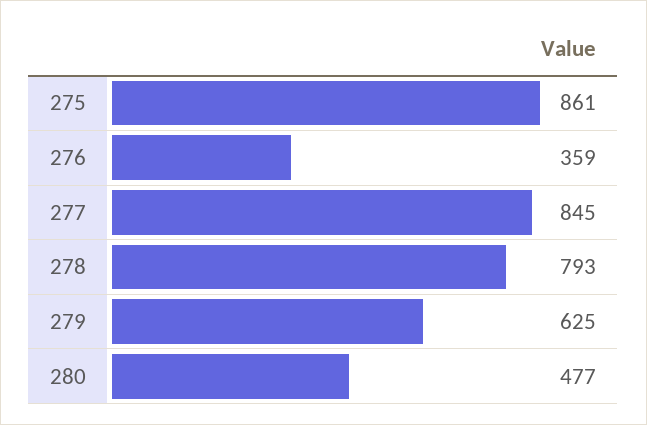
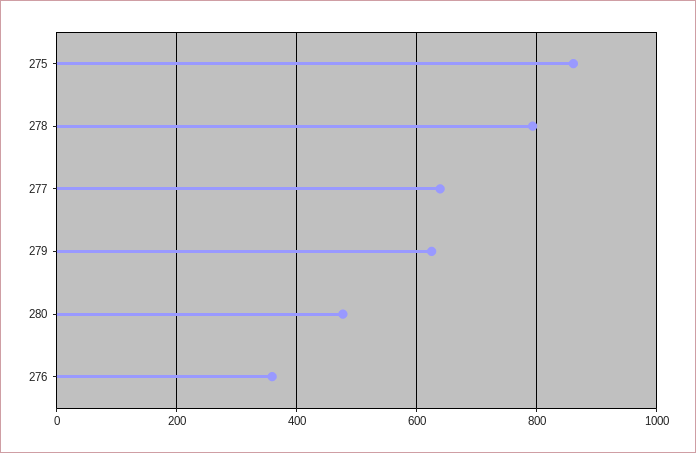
  {
    "275": 861,
    "276": 359,
-   "277": 845,
+   "277": 640,
    "278": 793,
    "279": 625,
    "280": 477
  }

